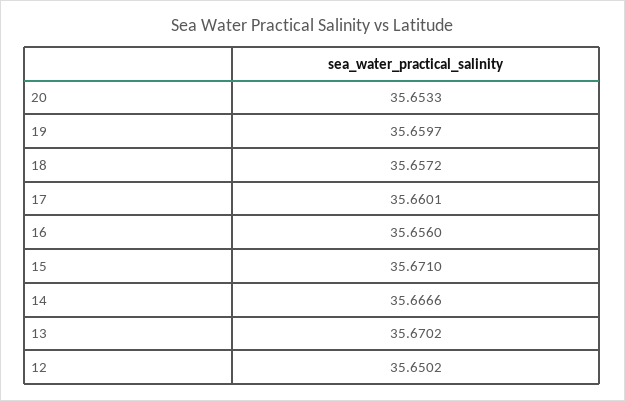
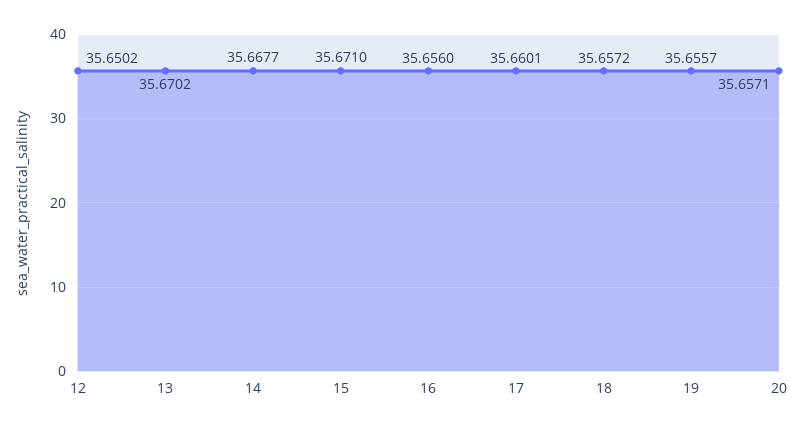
  {
-   "20": 35.6533,
+   "20": 35.6571,
-   "19": 35.6597,
+   "19": 35.6557,
    "18": 35.6572,
    "17": 35.6601,
    "16": 35.656,
    "15": 35.671,
-   "14": 35.6666,
+   "14": 35.6677,
    "13": 35.6702,
    "12": 35.6502
  }

